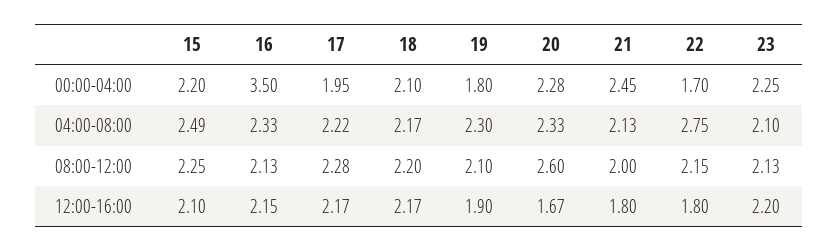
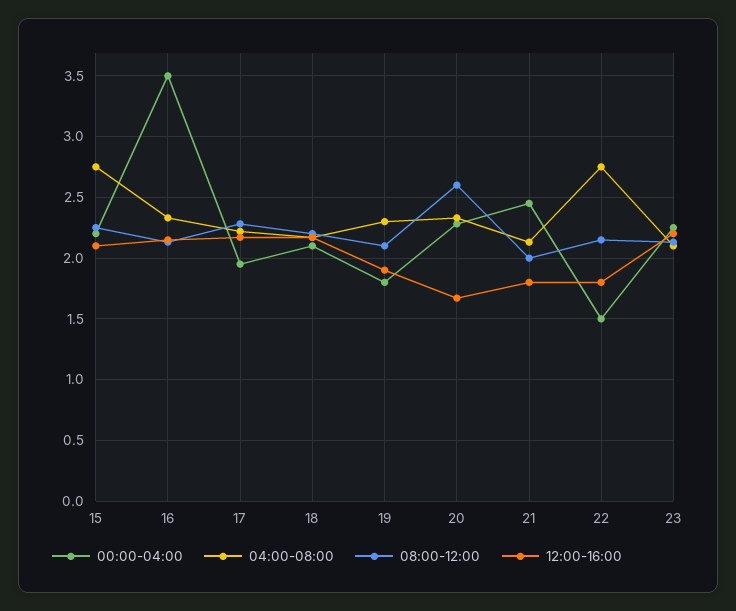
  {
    "00:00-04:00": {
      "15": 2.2,
      "16": 3.5,
      "17": 1.95,
      "18": 2.1,
      "19": 1.8,
      "20": 2.28,
      "21": 2.45,
-     "22": 1.7,
+     "22": 1.5,
      "23": 2.25
    },
    "04:00-08:00": {
-     "15": 2.49,
+     "15": 2.75,
      "16": 2.33,
      "17": 2.22,
      "18": 2.17,
      "19": 2.3,
      "20": 2.33,
      "21": 2.13,
      "22": 2.75,
      "23": 2.1
    },
    "08:00-12:00": {
      "15": 2.25,
      "16": 2.13,
      "17": 2.28,
      "18": 2.2,
      "19": 2.1,
      "20": 2.6,
      "21": 2,
      "22": 2.15,
      "23": 2.13
    },
    "12:00-16:00": {
      "15": 2.1,
      "16": 2.15,
      "17": 2.17,
      "18": 2.17,
      "19": 1.9,
      "20": 1.67,
      "21": 1.8,
      "22": 1.8,
      "23": 2.2
    }
  }

